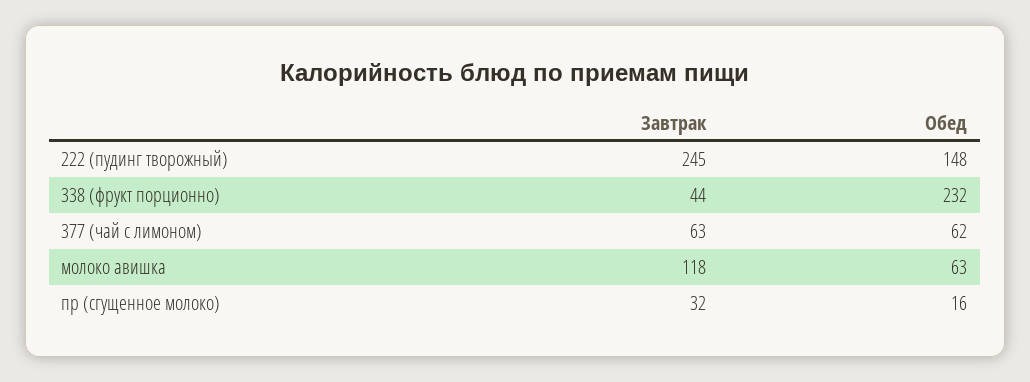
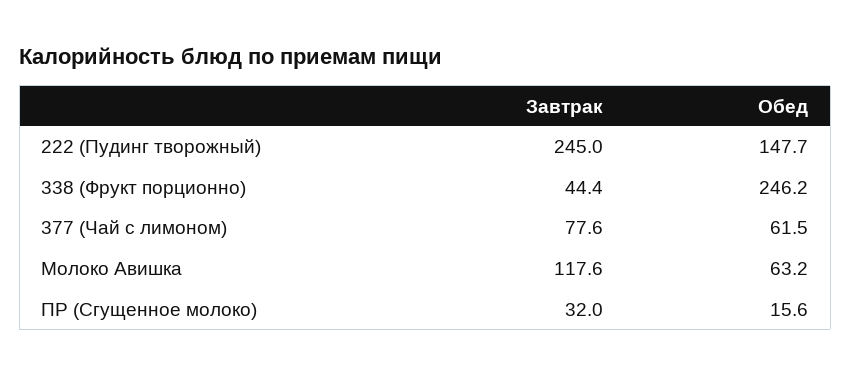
  {
    "Завтрак": {
      "222 (пудинг творожный)": 245,
      "338 (фрукт порционно)": 44.4,
-     "377 (чай с лимоном)": 63,
+     "377 (чай с лимоном)": 77.6,
      "молоко авишка": 117.6,
      "пр (сгущенное молоко)": 32
    },
    "Обед": {
      "222 (пудинг творожный)": 147.7,
-     "338 (фрукт порционно)": 232,
+     "338 (фрукт порционно)": 246.2,
      "377 (чай с лимоном)": 61.5,
      "молоко авишка": 63.2,
      "пр (сгущенное молоко)": 15.6
    }
  }

